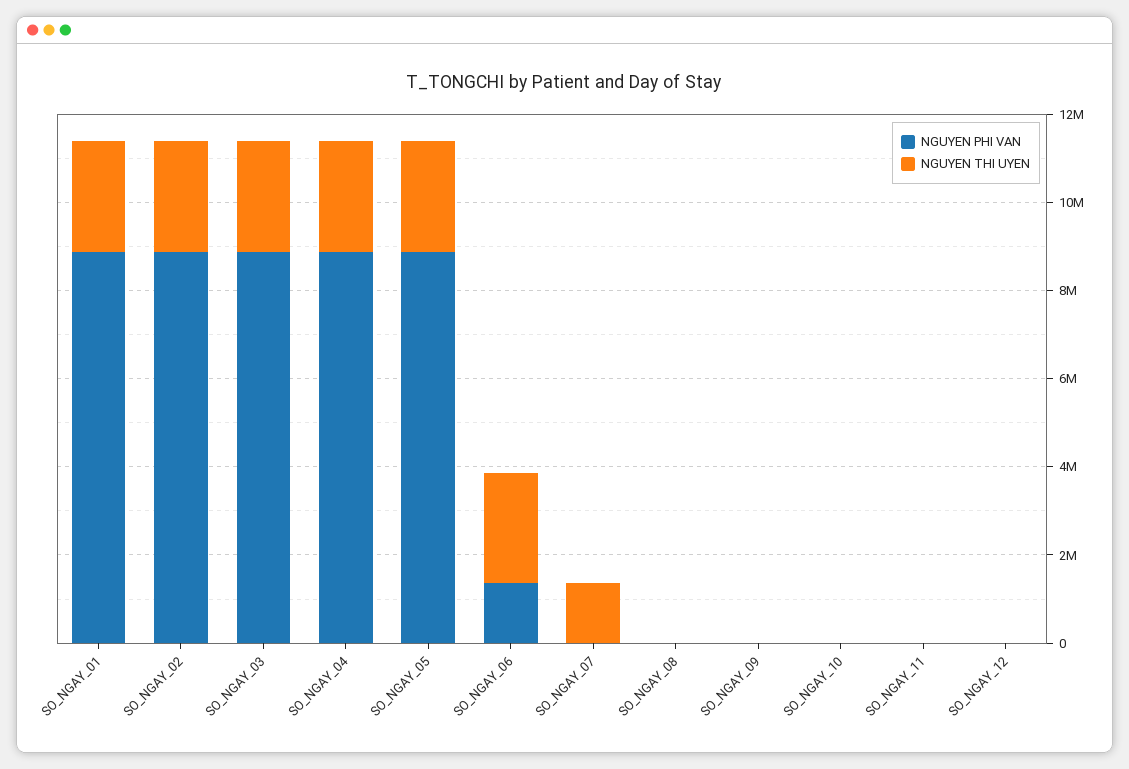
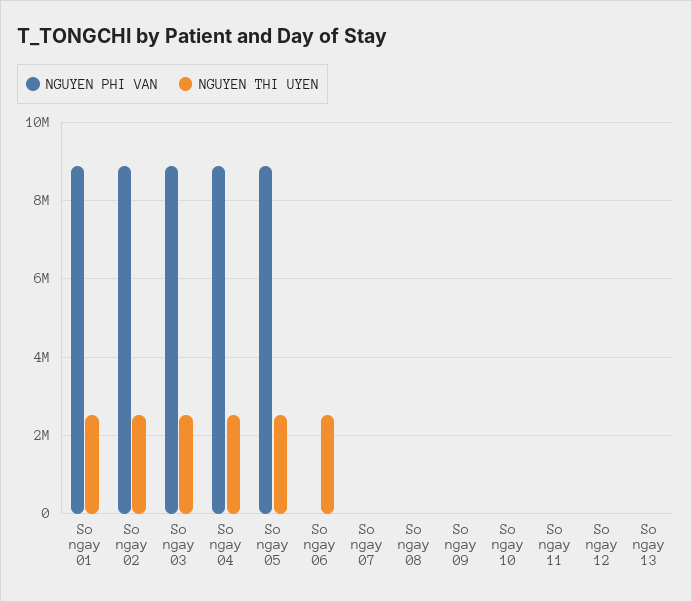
  {
    "NGUYEN PHI VAN": {
      "SO_NGAY_01": 8800000,
      "SO_NGAY_02": 8800000,
      "SO_NGAY_03": 8800000,
      "SO_NGAY_04": 8800000,
      "SO_NGAY_05": 8800000,
-     "SO_NGAY_06": 1500000,
+     "SO_NGAY_06": 0,
      "SO_NGAY_07": 0,
      "SO_NGAY_08": 0,
      "SO_NGAY_09": 0,
      "SO_NGAY_10": 0,
      "SO_NGAY_11": 0,
-     "SO_NGAY_12": 0
+     "SO_NGAY_12": 0,
+     "So ngay 13": 0
    },
    "NGUYEN THI UYEN": {
      "SO_NGAY_01": 2600000,
      "SO_NGAY_02": 2600000,
      "SO_NGAY_03": 2600000,
      "SO_NGAY_04": 2600000,
      "SO_NGAY_05": 2600000,
      "SO_NGAY_06": 2600000,
-     "SO_NGAY_07": 1500000,
+     "SO_NGAY_07": 0,
      "SO_NGAY_08": 0,
      "SO_NGAY_09": 0,
      "SO_NGAY_10": 0,
      "SO_NGAY_11": 0,
-     "SO_NGAY_12": 0
+     "SO_NGAY_12": 0,
+     "So ngay 13": 0
    }
  }

